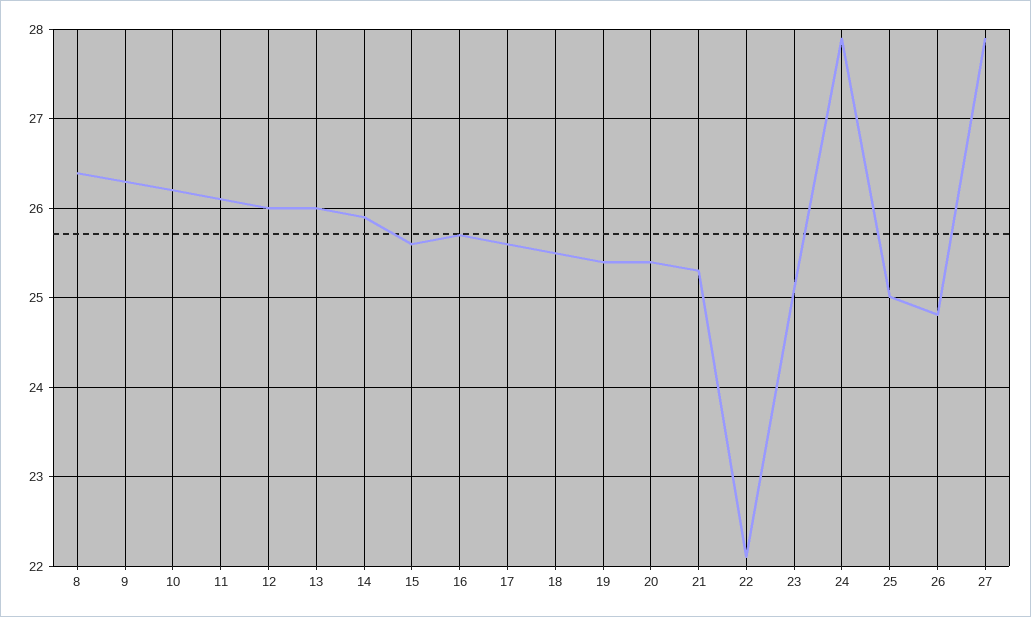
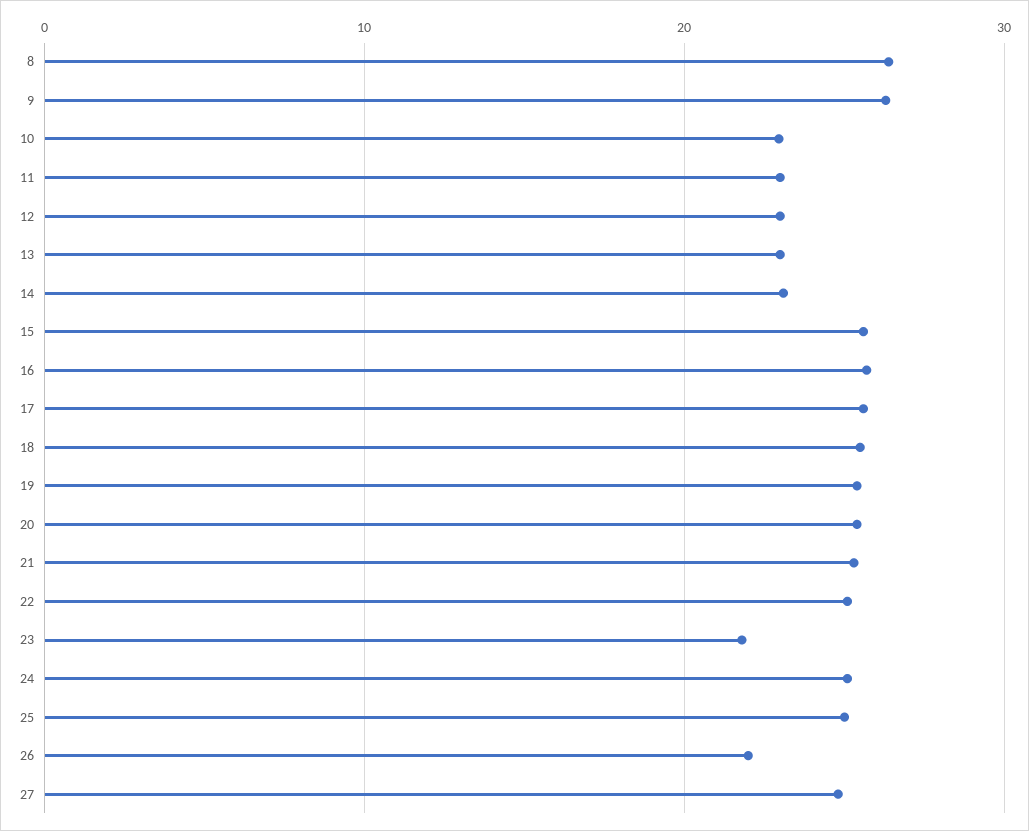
  {
    "8": 26.4,
    "9": 26.3,
-   "10": 26.2,
+   "10": 23,
-   "11": 26.1,
+   "11": 23,
-   "12": 26,
+   "12": 23,
-   "13": 26,
+   "13": 23,
-   "14": 25.9,
+   "14": 23,
    "15": 25.6,
    "16": 25.7,
    "17": 25.6,
    "18": 25.5,
    "19": 25.4,
    "20": 25.4,
    "21": 25.3,
-   "22": 22.1,
+   "22": 25,
-   "23": 25.1,
+   "23": 22,
-   "24": 27.9,
+   "24": 25,
    "25": 25,
-   "26": 24.8,
+   "26": 22,
-   "27": 27.9
+   "27": 25
  }

